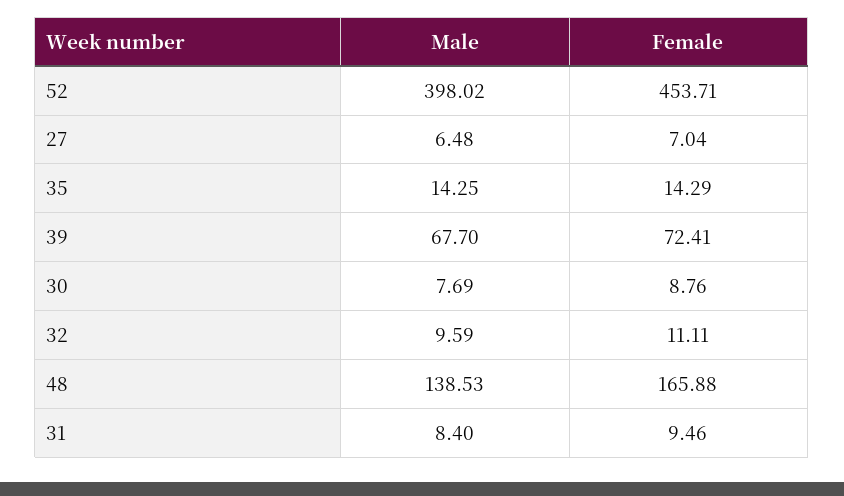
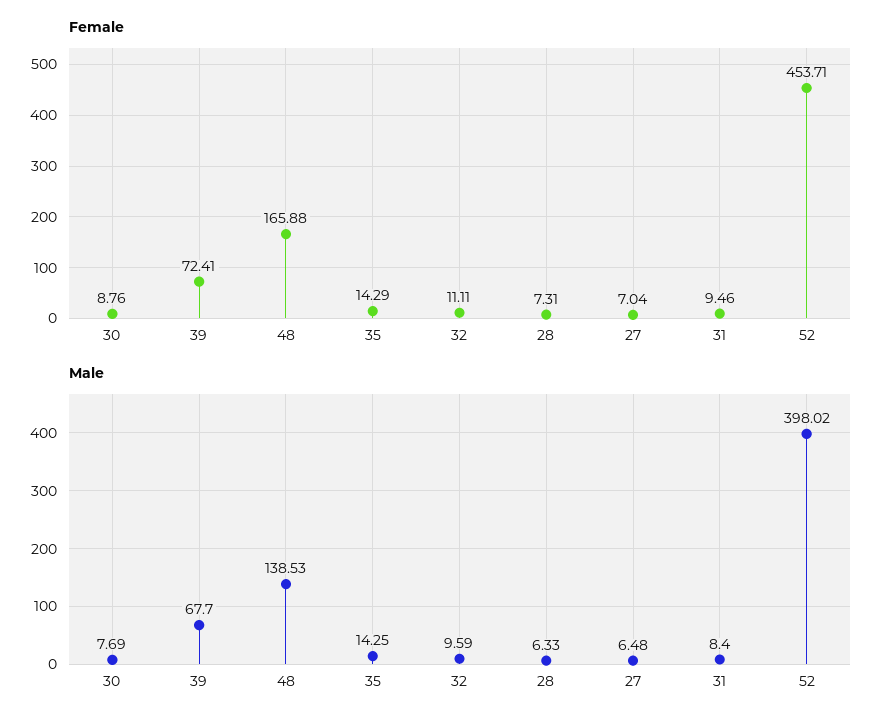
  {
    "Male": {
      "52": 398.02,
      "27": 6.48,
      "35": 14.25,
      "39": 67.7,
      "30": 7.69,
      "32": 9.59,
      "48": 138.53,
-     "31": 8.4
+     "31": 8.4,
+     "28": 6.33
    },
    "Female": {
      "52": 453.71,
      "27": 7.04,
      "35": 14.29,
      "39": 72.41,
      "30": 8.76,
      "32": 11.11,
      "48": 165.88,
-     "31": 9.46
+     "31": 9.46,
+     "28": 7.31
    }
  }

